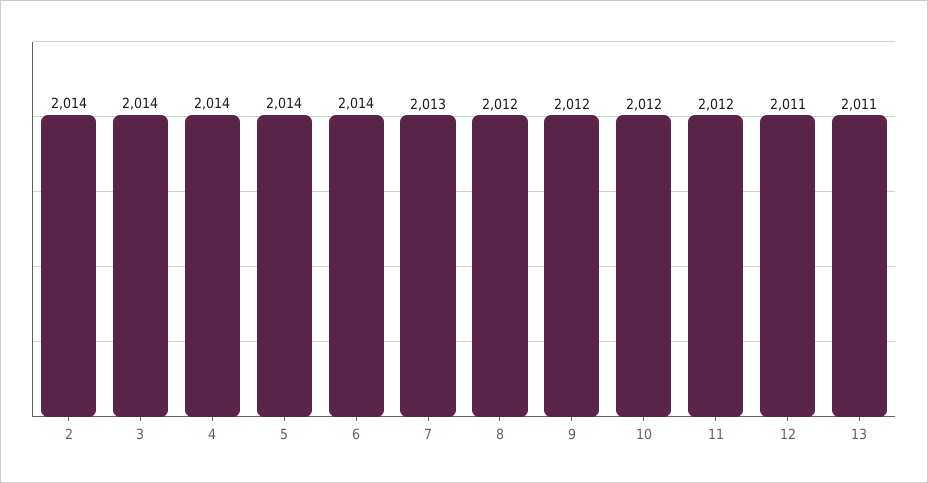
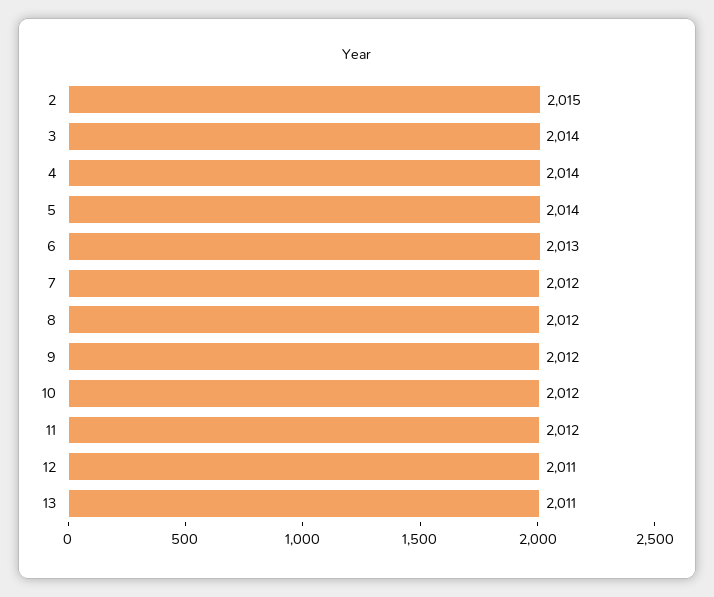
  {
-   "2": 2014,
+   "2": 2015,
    "3": 2014,
    "4": 2014,
    "5": 2014,
-   "6": 2014,
+   "6": 2013,
-   "7": 2013,
+   "7": 2012,
    "8": 2012,
    "9": 2012,
    "10": 2012,
    "11": 2012,
    "12": 2011,
    "13": 2011
  }

